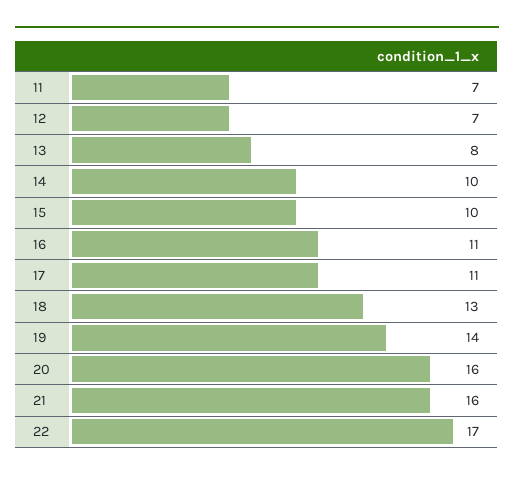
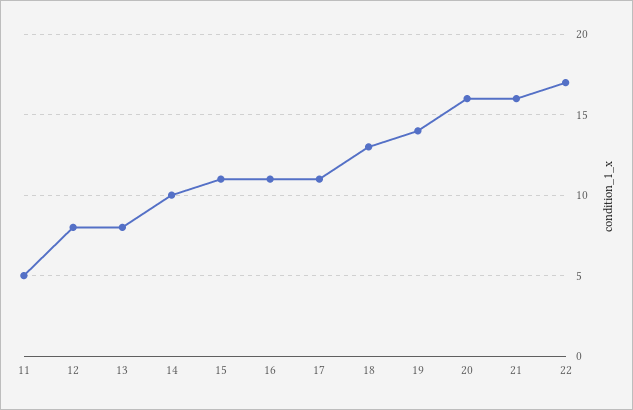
  {
-   "11": 7,
+   "11": 5,
-   "12": 7,
+   "12": 8,
    "13": 8,
    "14": 10,
-   "15": 10,
+   "15": 11,
    "16": 11,
    "17": 11,
    "18": 13,
    "19": 14,
    "20": 16,
    "21": 16,
    "22": 17
  }

